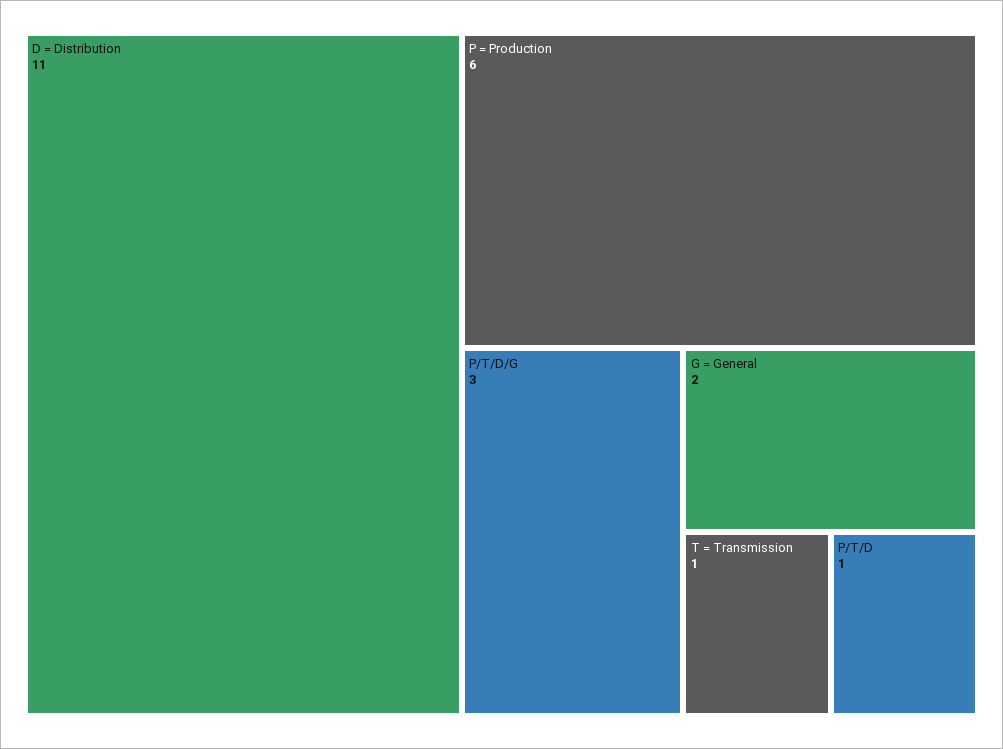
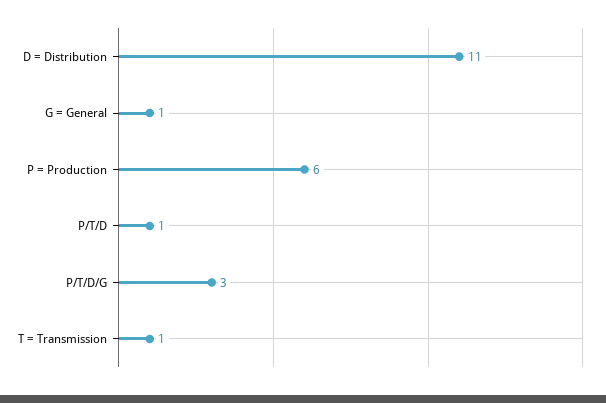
  {
    "D = Distribution": 11,
    "P = Production": 6,
    "P/T/D/G": 3,
-   "G = General": 2,
+   "G = General": 1,
    "T = Transmission": 1,
    "P/T/D": 1
  }

